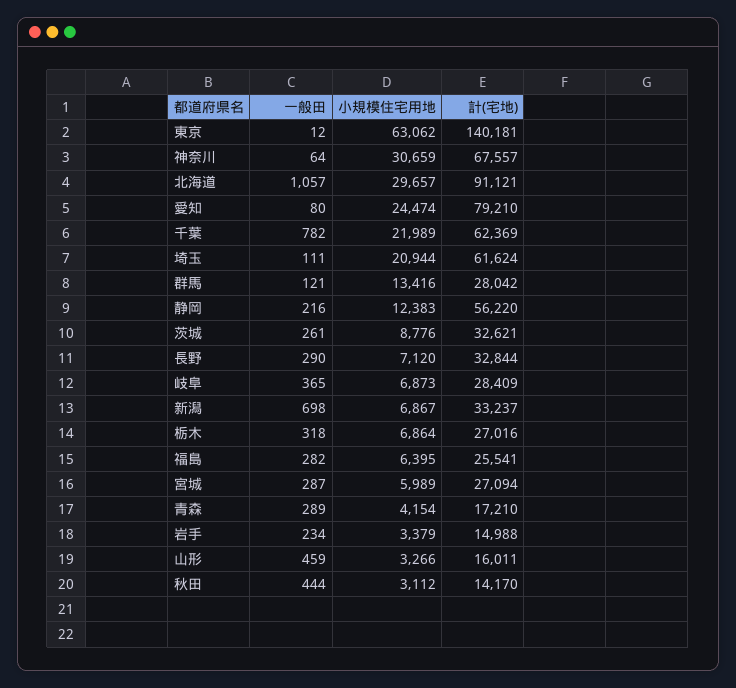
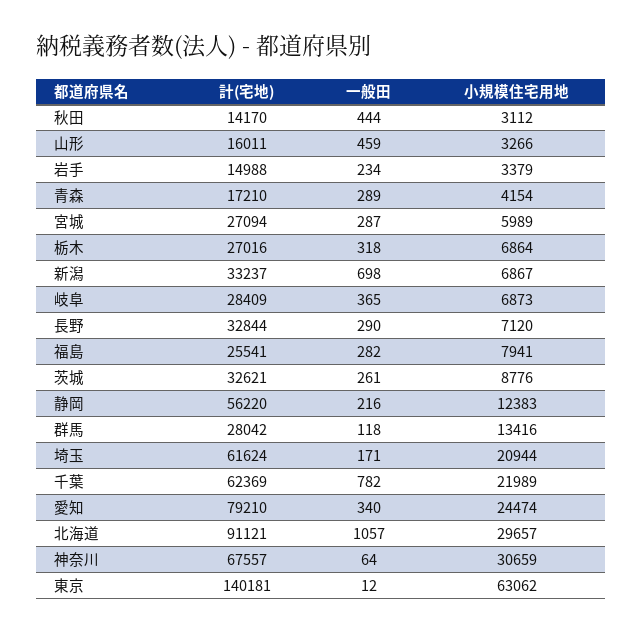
  {
    "一般田": {
      "東京": 12,
      "神奈川": 64,
      "北海道": 1057,
-     "愛知": 80,
+     "愛知": 340,
      "千葉": 782,
-     "埼玉": 111,
+     "埼玉": 171,
-     "群馬": 121,
+     "群馬": 118,
      "静岡": 216,
      "茨城": 261,
      "長野": 290,
      "岐阜": 365,
      "新潟": 698,
      "栃木": 318,
      "福島": 282,
      "宮城": 287,
      "青森": 289,
      "岩手": 234,
      "山形": 459,
      "秋田": 444
    },
    "小規模住宅用地": {
      "東京": 63062,
      "神奈川": 30659,
      "北海道": 29657,
      "愛知": 24474,
      "千葉": 21989,
      "埼玉": 20944,
      "群馬": 13416,
      "静岡": 12383,
      "茨城": 8776,
      "長野": 7120,
      "岐阜": 6873,
      "新潟": 6867,
      "栃木": 6864,
-     "福島": 6395,
+     "福島": 7941,
      "宮城": 5989,
      "青森": 4154,
      "岩手": 3379,
      "山形": 3266,
      "秋田": 3112
    },
    "計(宅地)": {
      "東京": 140181,
      "神奈川": 67557,
      "北海道": 91121,
      "愛知": 79210,
      "千葉": 62369,
      "埼玉": 61624,
      "群馬": 28042,
      "静岡": 56220,
      "茨城": 32621,
      "長野": 32844,
      "岐阜": 28409,
      "新潟": 33237,
      "栃木": 27016,
      "福島": 25541,
      "宮城": 27094,
      "青森": 17210,
      "岩手": 14988,
      "山形": 16011,
      "秋田": 14170
    }
  }

